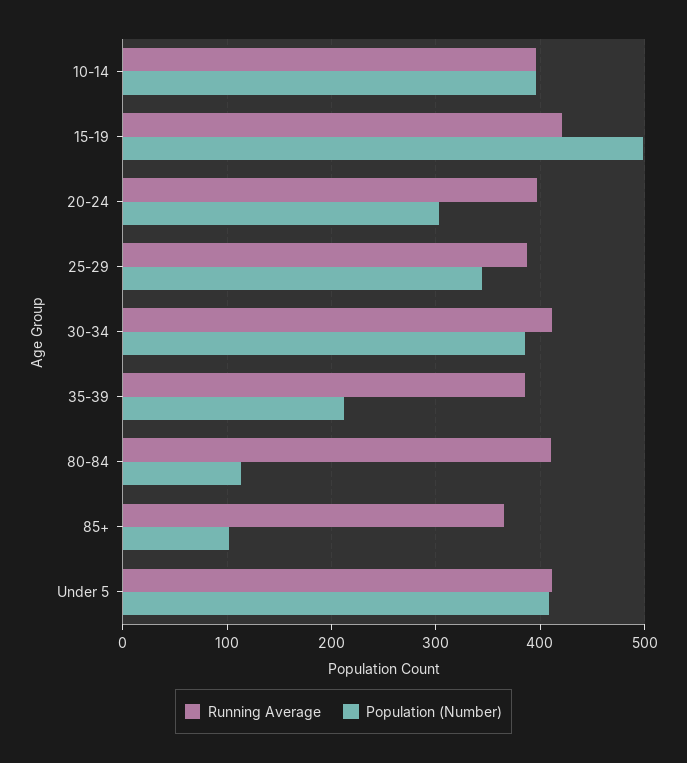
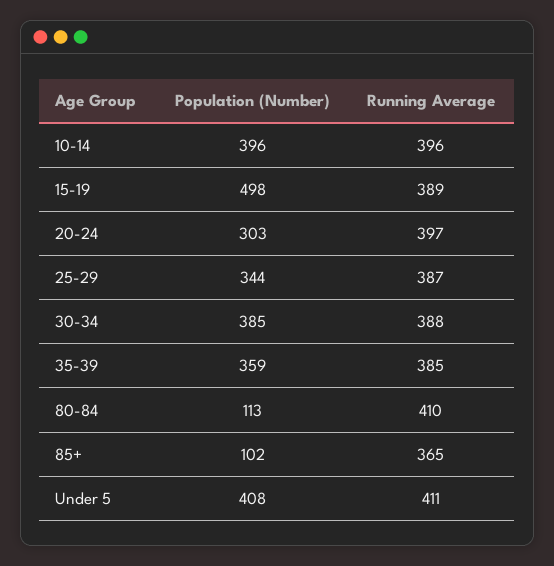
  {
    "Running Average": {
      "10-14": 396,
-     "15-19": 420,
+     "15-19": 389,
      "20-24": 397,
      "25-29": 387,
-     "30-34": 410,
+     "30-34": 388,
      "35-39": 385,
      "80-84": 410,
      "85+": 365,
      "Under 5": 411
    },
    "Population (Number)": {
      "10-14": 396,
      "15-19": 498,
      "20-24": 303,
      "25-29": 344,
      "30-34": 385,
-     "35-39": 210,
+     "35-39": 359,
      "80-84": 113,
      "85+": 102,
      "Under 5": 408
    }
  }

